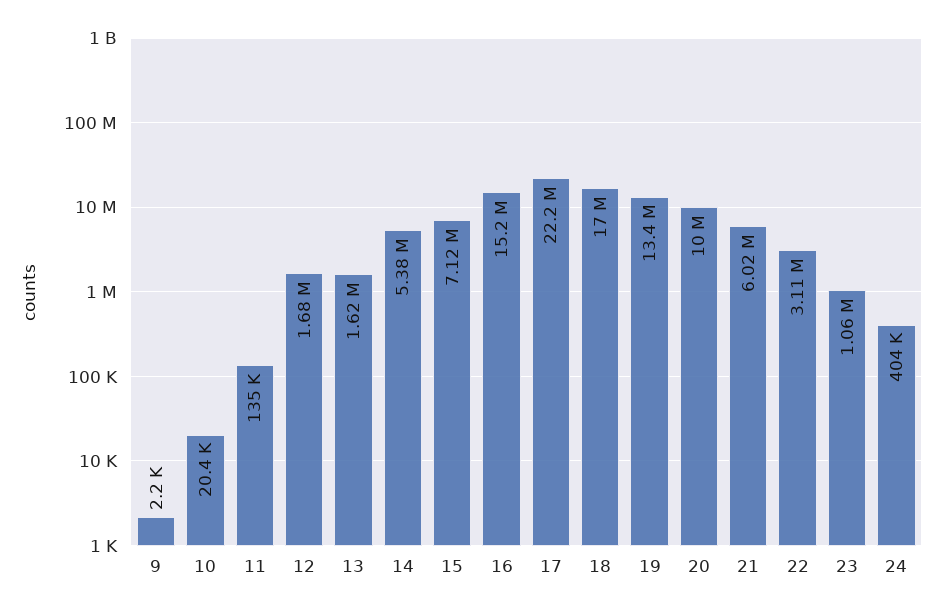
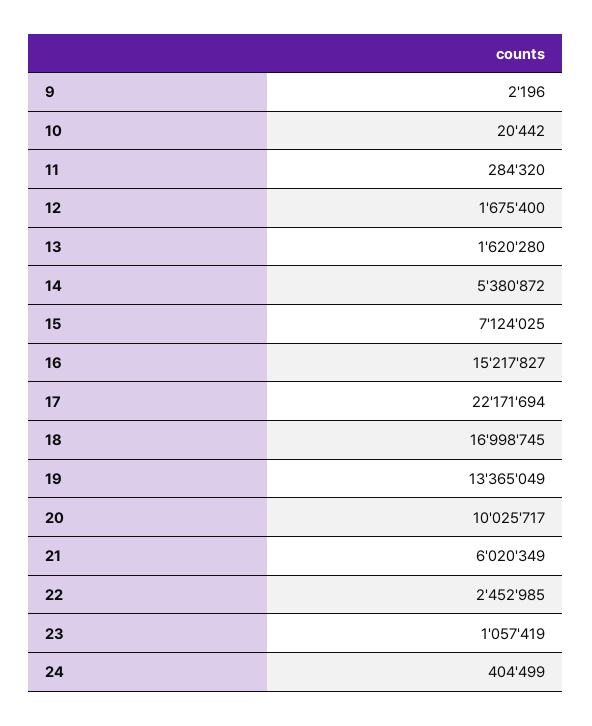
  {
    "9": 2196,
    "10": 20442,
-   "11": 135000,
+   "11": 284320,
    "12": 1675400,
    "13": 1620280,
    "14": 5380872,
    "15": 7124025,
    "16": 15217827,
    "17": 22171694,
    "18": 16998745,
    "19": 13365049,
    "20": 10025717,
    "21": 6020349,
-   "22": 3110000,
+   "22": 2452985,
    "23": 1057419,
    "24": 404499
  }

